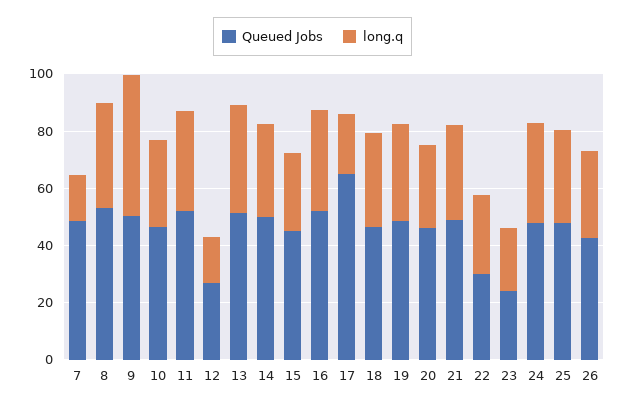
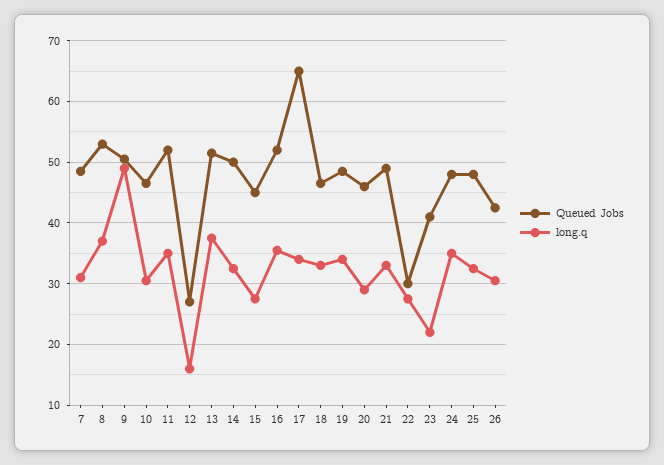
  {
    "Queued Jobs": {
      "7": 49,
      "8": 53,
      "9": 51,
      "10": 47,
      "11": 52,
      "12": 27,
      "13": 52,
      "14": 50,
      "15": 45,
      "16": 52,
      "17": 65,
      "18": 47,
      "19": 49,
      "20": 46,
      "21": 49,
      "22": 30,
-     "23": 25,
+     "23": 41,
      "24": 48,
      "25": 48,
      "26": 43
    },
    "long.q": {
-     "7": 15,
+     "7": 31,
      "8": 37,
      "9": 49,
      "10": 31,
      "11": 35,
      "12": 16,
      "13": 38,
      "14": 33,
      "15": 28,
      "16": 36,
-     "17": 20,
+     "17": 34,
      "18": 33,
      "19": 34,
      "20": 29,
      "21": 33,
      "22": 28,
      "23": 22,
      "24": 35,
      "25": 33,
      "26": 31
    }
  }

